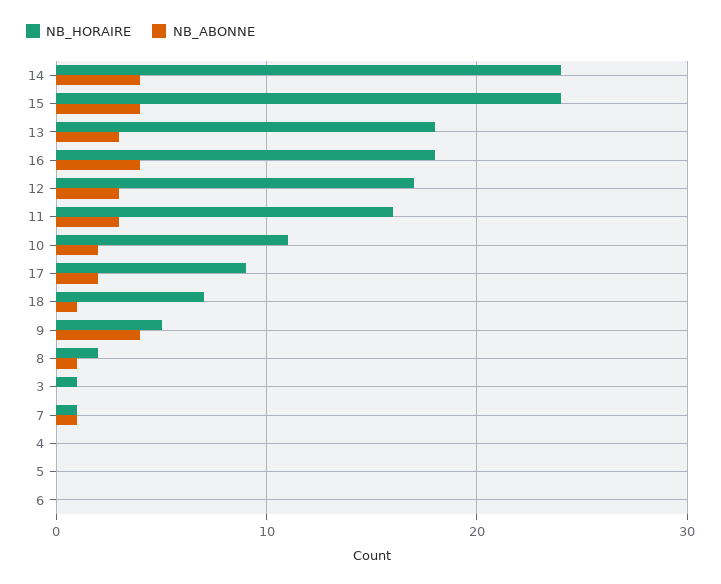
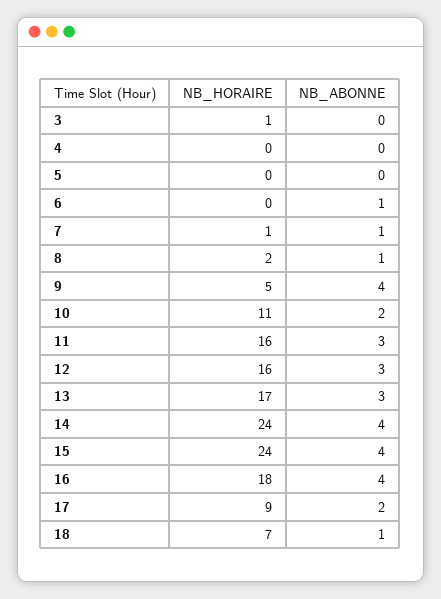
  {
    "NB_HORAIRE": {
      "14": 24,
      "15": 24,
-     "13": 18,
+     "13": 17,
      "16": 18,
-     "12": 17,
+     "12": 16,
      "11": 16,
      "10": 11,
      "17": 9,
      "18": 7,
      "9": 5,
      "8": 2,
      "3": 1,
      "7": 1,
      "4": 0,
      "5": 0,
      "6": 0
    },
    "NB_ABONNE": {
      "14": 4,
      "15": 4,
      "13": 3,
      "16": 4,
      "12": 3,
      "11": 3,
      "10": 2,
      "17": 2,
      "18": 1,
      "9": 4,
      "8": 1,
      "3": 0,
      "7": 1,
      "4": 0,
      "5": 0,
-     "6": 0
+     "6": 1
    }
  }

